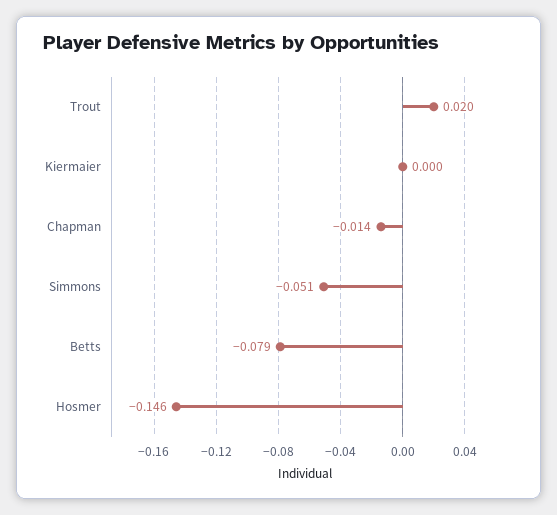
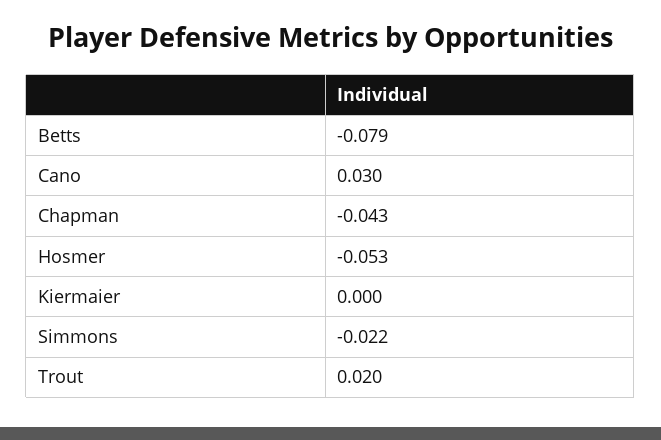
  {
    "Trout": 0.02,
    "Kiermaier": 0,
-   "Chapman": -0.014,
+   "Chapman": -0.043,
-   "Simmons": -0.051,
+   "Simmons": -0.022,
    "Betts": -0.079,
-   "Hosmer": -0.146
+   "Hosmer": -0.053,
+   "Cano": 0.03
  }

